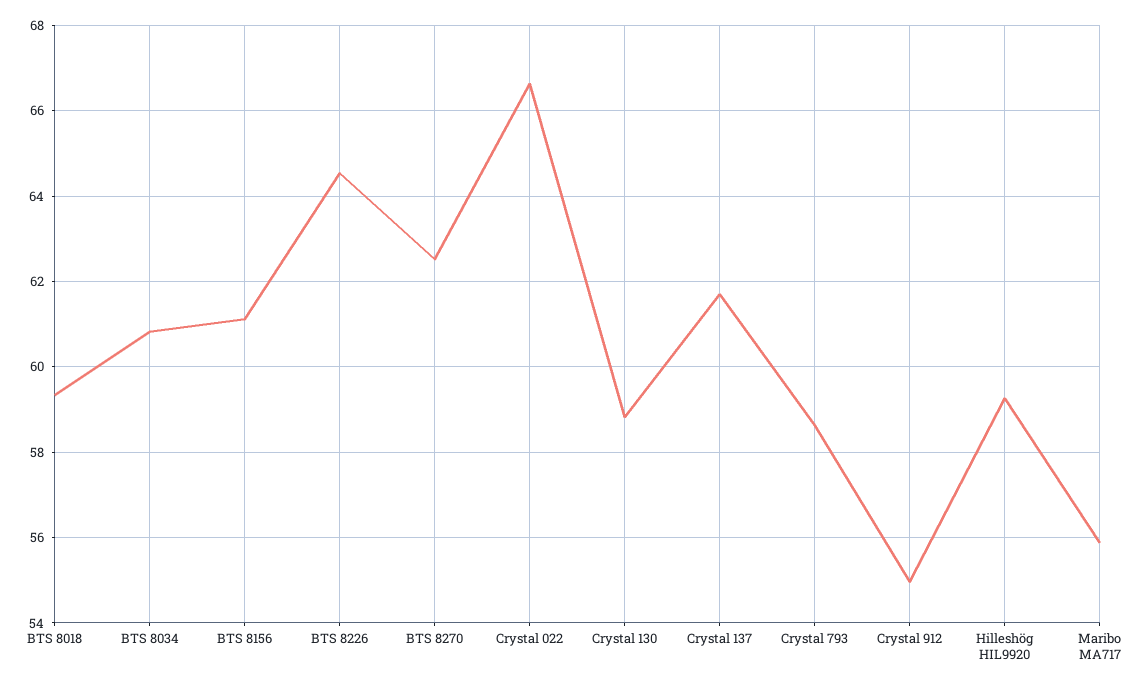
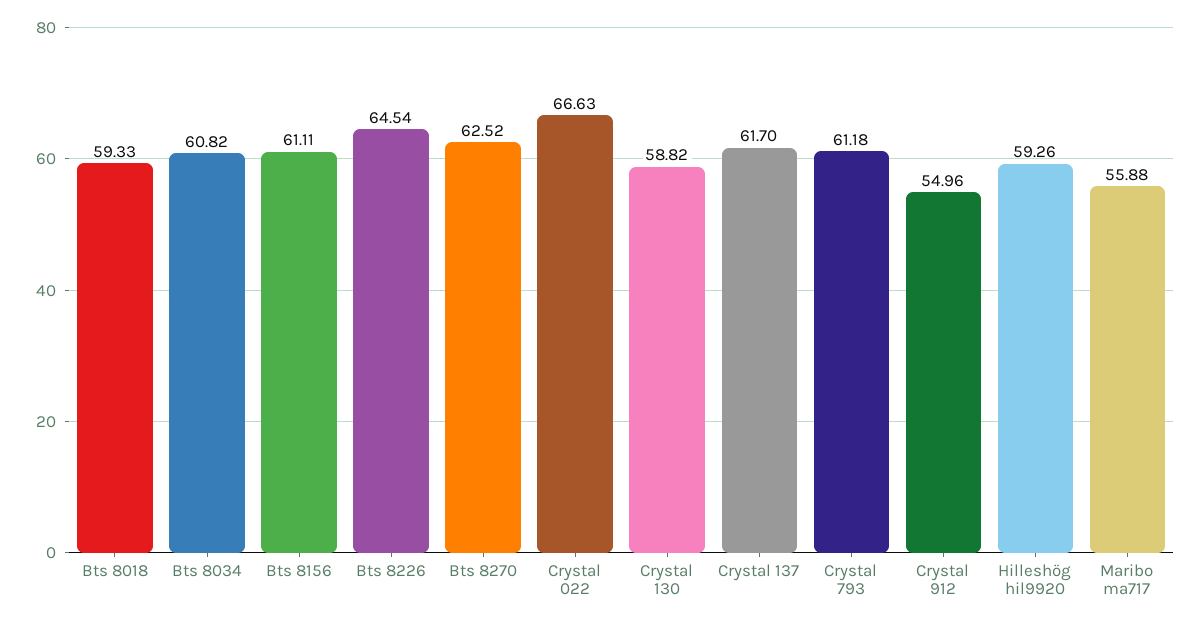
  {
    "BTS 8018": 59.33,
    "BTS 8034": 60.82,
    "BTS 8156": 61.11,
    "BTS 8226": 64.54,
    "BTS 8270": 62.52,
    "Crystal 022": 66.63,
    "Crystal 130": 58.82,
    "Crystal 137": 61.7,
-   "Crystal 793": 58.6,
+   "Crystal 793": 61.18,
    "Crystal 912": 54.96,
    "Hilleshög HIL9920": 59.26,
    "Maribo MA717": 55.88
  }

